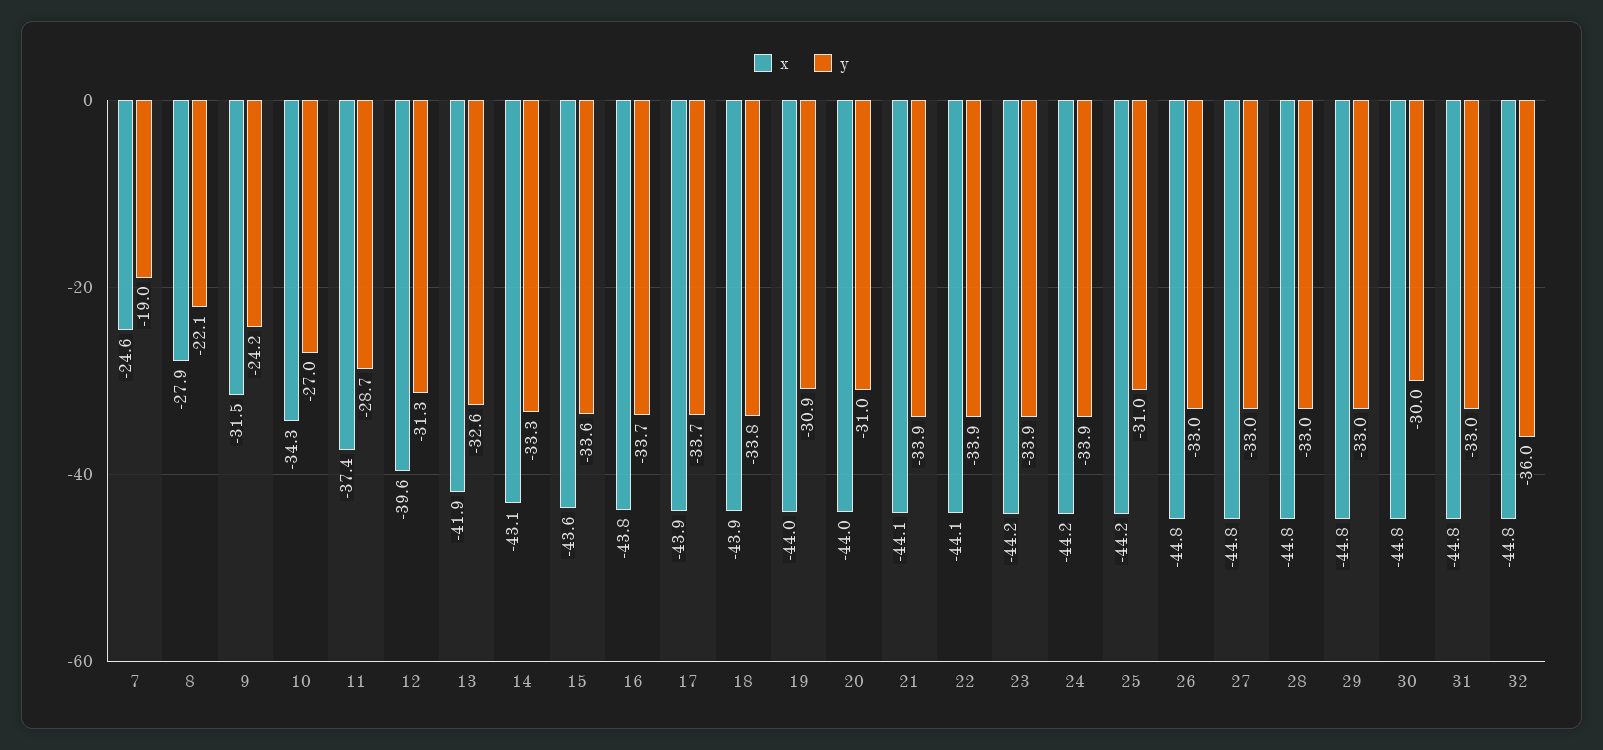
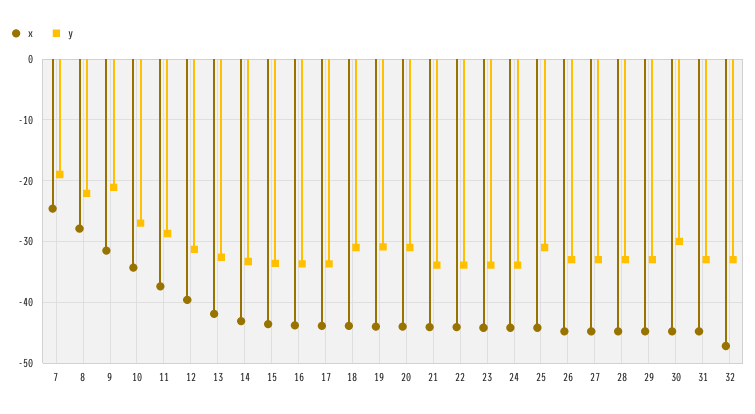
  {
    "x": {
      "7": -24.6,
      "8": -27.9,
      "9": -31.5,
      "10": -34.3,
      "11": -37.4,
      "12": -39.6,
      "13": -41.9,
      "14": -43.1,
      "15": -43.6,
      "16": -43.8,
      "17": -43.9,
      "18": -43.9,
      "19": -44,
      "20": -44,
      "21": -44.1,
      "22": -44.1,
      "23": -44.2,
      "24": -44.2,
      "25": -44.2,
      "26": -44.8,
      "27": -44.8,
      "28": -44.8,
      "29": -44.8,
      "30": -44.8,
      "31": -44.8,
-     "32": -44.8
+     "32": -47
    },
    "y": {
      "7": -19,
      "8": -22.1,
-     "9": -24.2,
+     "9": -21,
      "10": -27,
      "11": -28.7,
      "12": -31.3,
      "13": -32.6,
      "14": -33.3,
      "15": -33.6,
      "16": -33.7,
      "17": -33.7,
-     "18": -33.8,
+     "18": -31,
      "19": -30.9,
      "20": -31,
      "21": -33.9,
      "22": -33.9,
      "23": -33.9,
      "24": -33.9,
      "25": -31,
      "26": -33,
      "27": -33,
      "28": -33,
      "29": -33,
      "30": -30,
      "31": -33,
-     "32": -36
+     "32": -33
    }
  }

